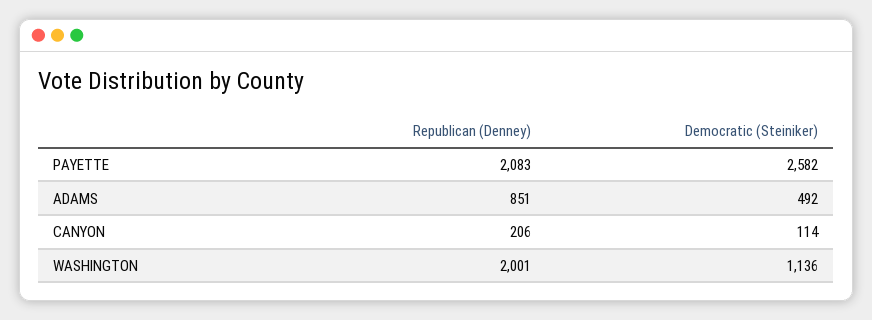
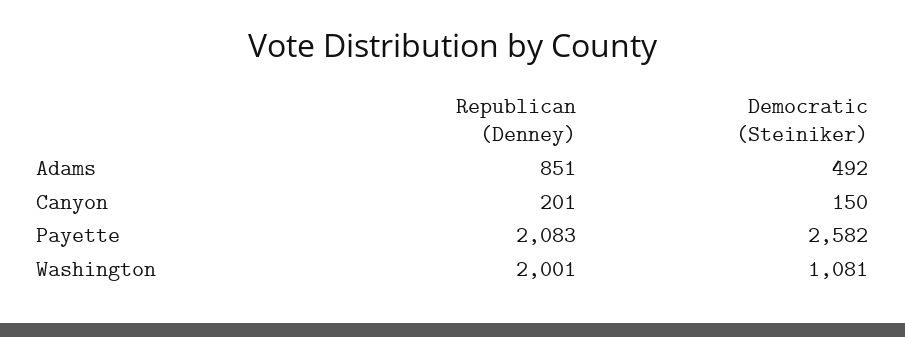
  {
    "Republican (Denney)": {
      "PAYETTE": 2083,
      "ADAMS": 851,
-     "CANYON": 206,
+     "CANYON": 201,
      "WASHINGTON": 2001
    },
    "Democratic (Steiniker)": {
      "PAYETTE": 2582,
      "ADAMS": 492,
-     "CANYON": 114,
+     "CANYON": 150,
-     "WASHINGTON": 1136
+     "WASHINGTON": 1081
    }
  }

